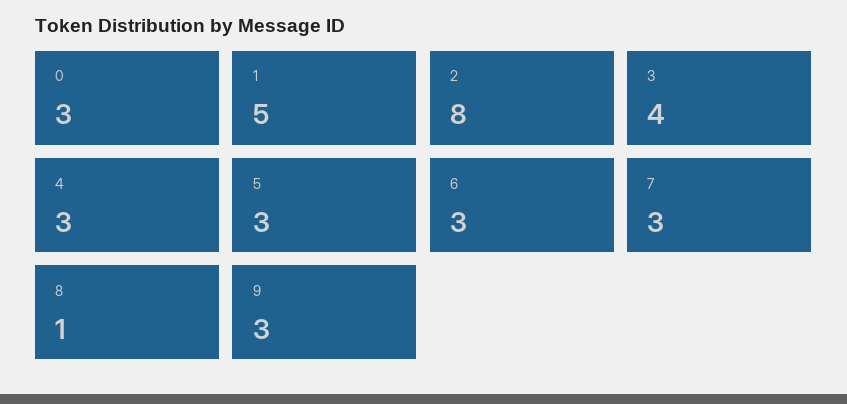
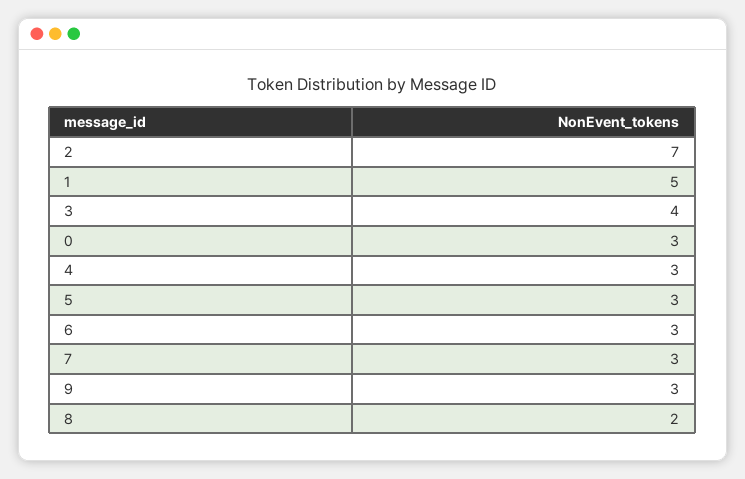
  {
    "0": 3,
    "1": 5,
-   "2": 8,
+   "2": 7,
    "3": 4,
    "4": 3,
    "5": 3,
    "6": 3,
    "7": 3,
-   "8": 1,
+   "8": 2,
    "9": 3
  }

